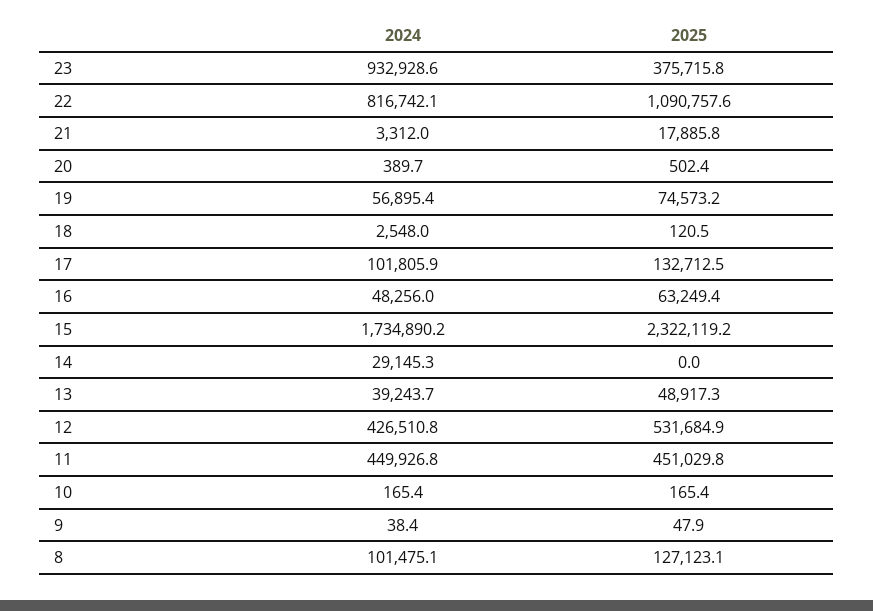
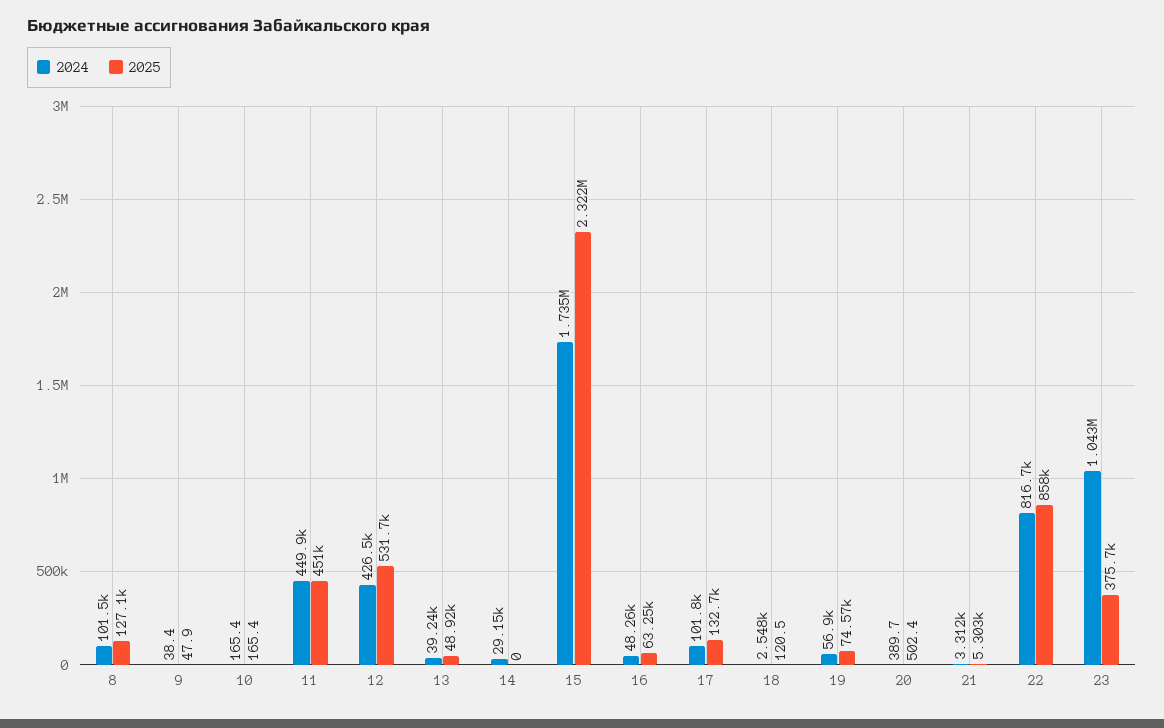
  {
    "2024": {
-     "23": 932928.6,
+     "23": 1043000,
      "22": 816742.1,
      "21": 3312,
      "20": 389.7,
      "19": 56895.4,
      "18": 2548,
      "17": 101805.9,
      "16": 48256,
      "15": 1734890.2,
      "14": 29145.3,
      "13": 39243.7,
      "12": 426510.8,
      "11": 449926.8,
      "10": 165.4,
      "9": 38.4,
      "8": 101475.1
    },
    "2025": {
      "23": 375715.8,
-     "22": 1090757.6,
+     "22": 858000,
-     "21": 17885.8,
+     "21": 5303,
      "20": 502.4,
      "19": 74573.2,
      "18": 120.5,
      "17": 132712.5,
      "16": 63249.4,
      "15": 2322119.2,
      "14": 0,
      "13": 48917.3,
      "12": 531684.9,
      "11": 451029.8,
      "10": 165.4,
      "9": 47.9,
      "8": 127123.1
    }
  }

